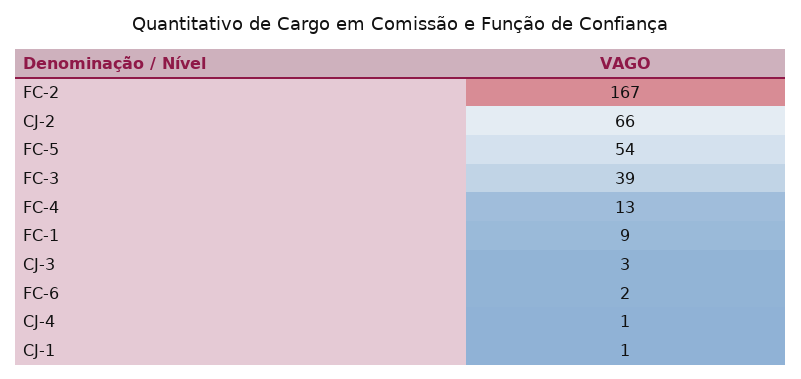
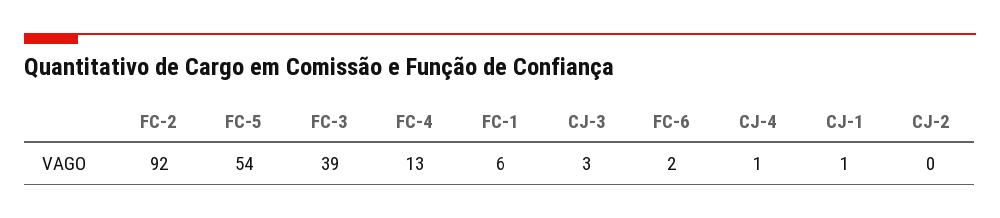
  {
-   "FC-2": 167,
+   "FC-2": 92,
-   "CJ-2": 66,
+   "CJ-2": 0,
    "FC-5": 54,
    "FC-3": 39,
    "FC-4": 13,
-   "FC-1": 9,
+   "FC-1": 6,
    "CJ-3": 3,
    "FC-6": 2,
    "CJ-4": 1,
    "CJ-1": 1
  }

